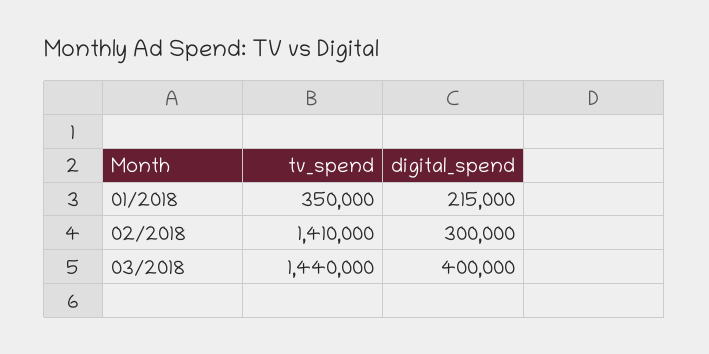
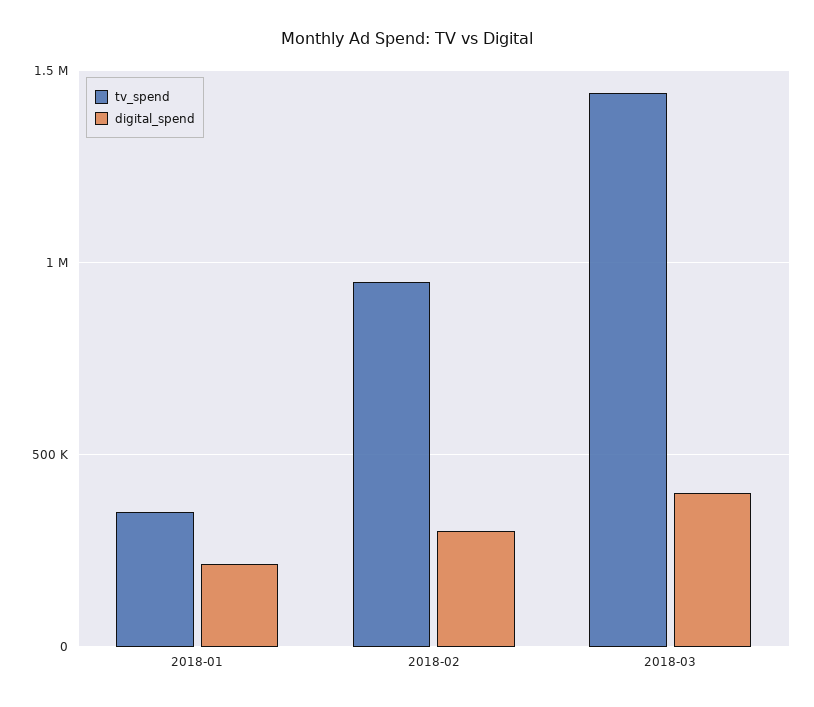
  {
    "tv_spend": {
      "01/2018": 350000,
-     "02/2018": 1410000,
+     "02/2018": 950000,
      "03/2018": 1440000
    },
    "digital_spend": {
      "01/2018": 215000,
      "02/2018": 300000,
      "03/2018": 400000
    }
  }

